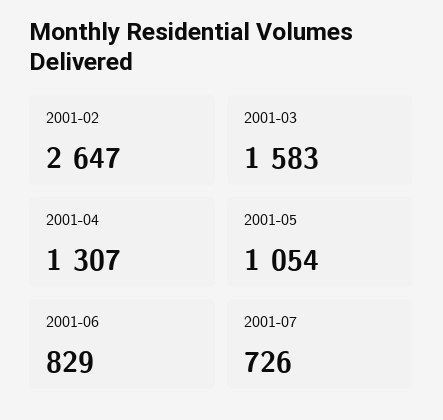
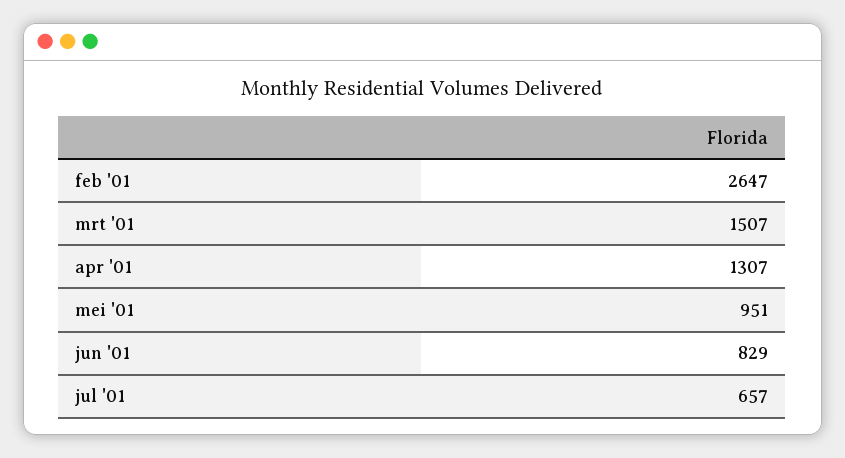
  {
    "2001-02": 2647,
-   "2001-03": 1583,
+   "2001-03": 1507,
    "2001-04": 1307,
-   "2001-05": 1054,
+   "2001-05": 951,
    "2001-06": 829,
-   "2001-07": 726
+   "2001-07": 657
  }

